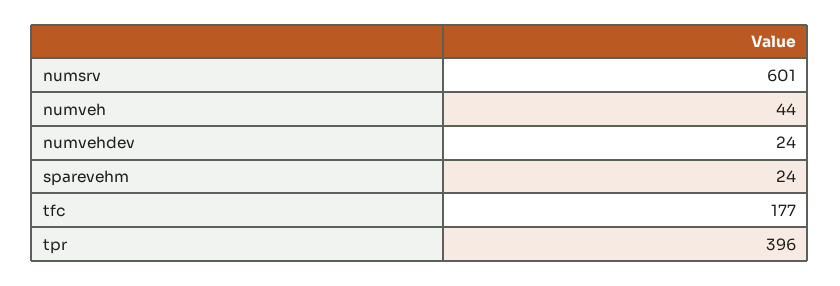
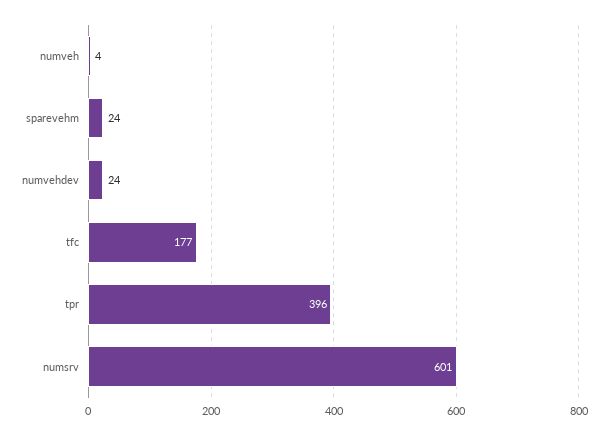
  {
    "numsrv": 601,
-   "numveh": 44,
+   "numveh": 4,
    "numvehdev": 24,
    "sparevehm": 24,
    "tfc": 177,
    "tpr": 396
  }

